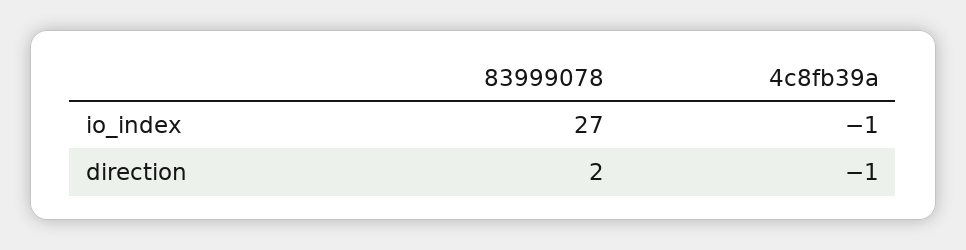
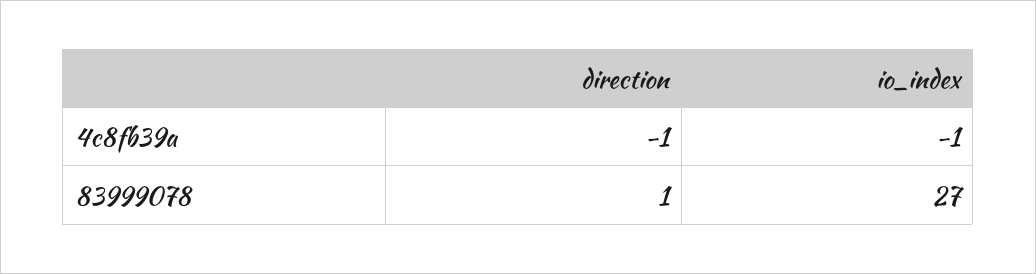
  {
    "83999078": {
      "io_index": 27,
-     "direction": 2
+     "direction": 1
    },
    "4c8fb39a": {
      "io_index": -1,
      "direction": -1
    }
  }

